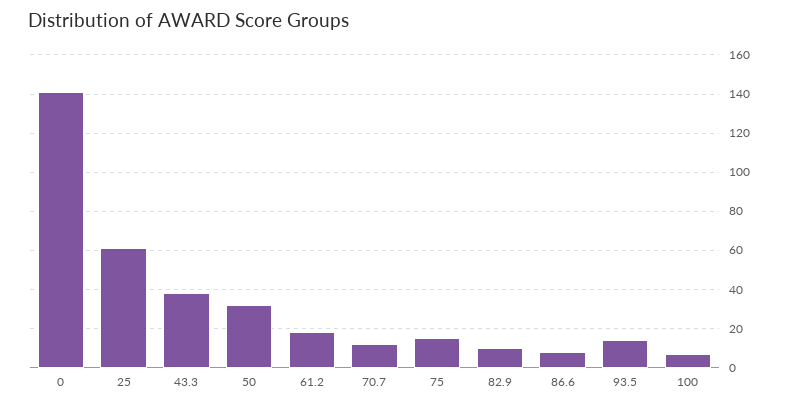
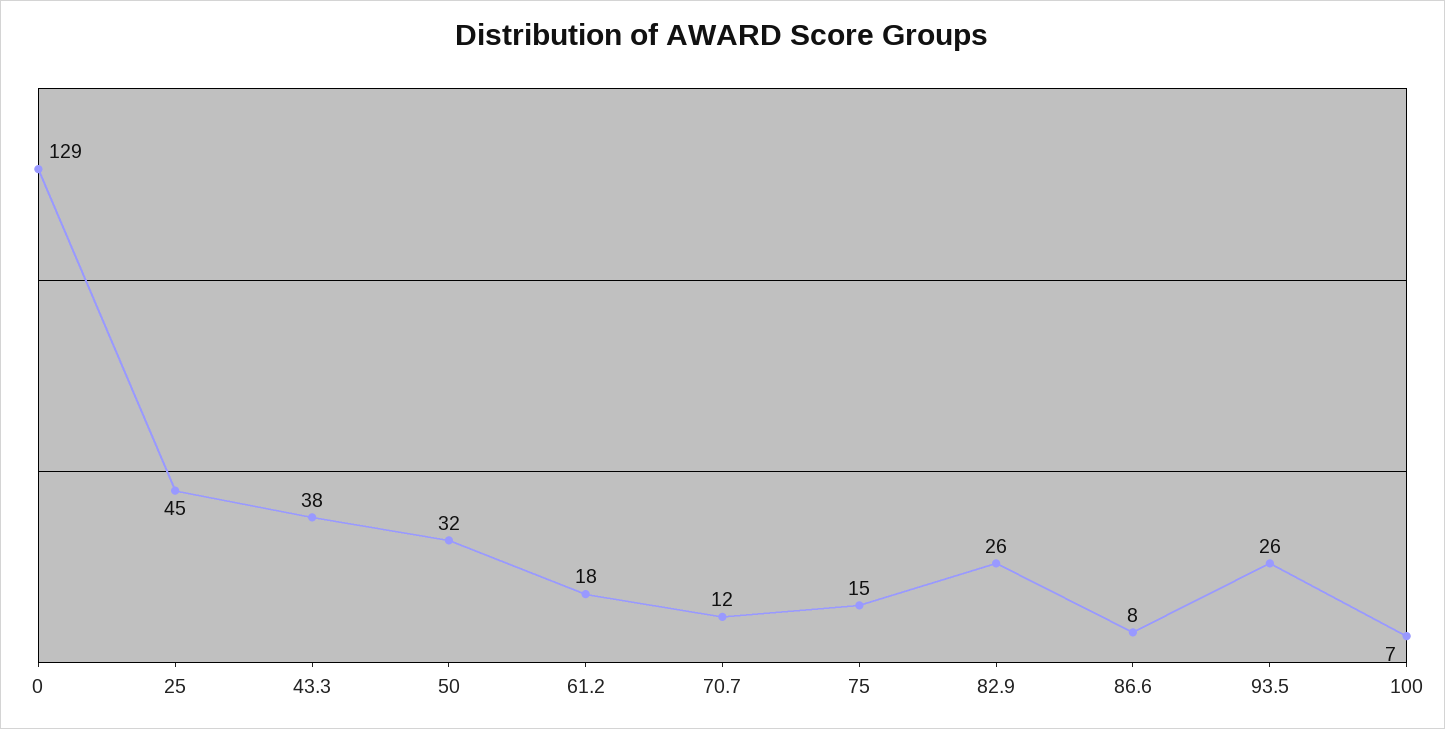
  {
-   "0": 140,
+   "0": 129,
-   "25": 60,
+   "25": 45,
    "43.3": 38,
    "50": 32,
    "61.2": 18,
    "70.7": 12,
    "75": 15,
-   "82.9": 10,
+   "82.9": 26,
    "86.6": 8,
-   "93.5": 15,
+   "93.5": 26,
    "100": 7
  }

